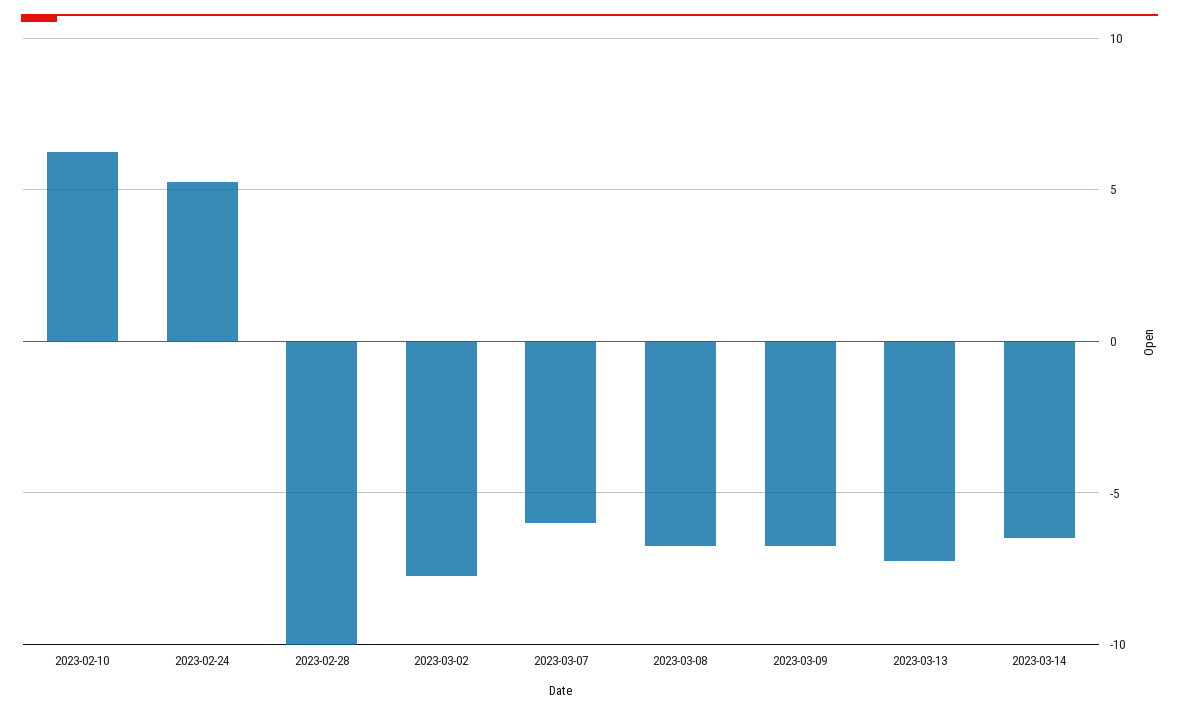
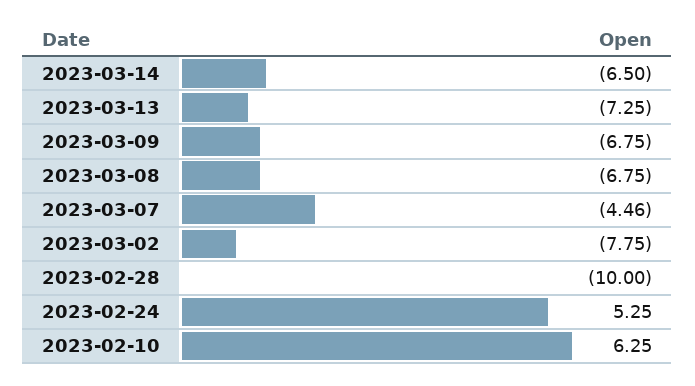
  {
    "2023-02-10": 6.25,
    "2023-02-24": 5.25,
    "2023-02-28": -10,
    "2023-03-02": -7.75,
-   "2023-03-07": -6,
+   "2023-03-07": -4.46,
    "2023-03-08": -6.75,
    "2023-03-09": -6.75,
    "2023-03-13": -7.25,
    "2023-03-14": -6.5
  }

